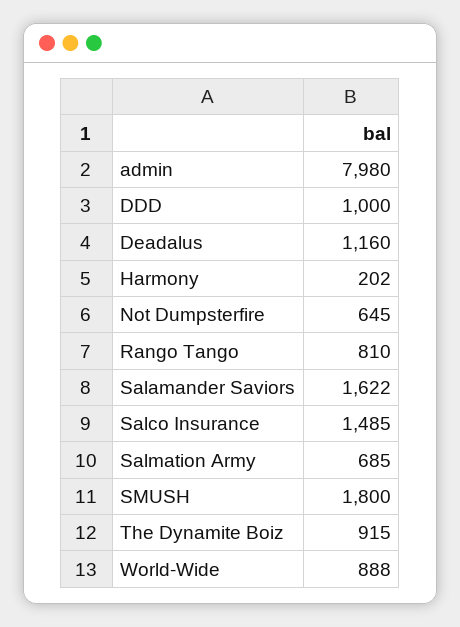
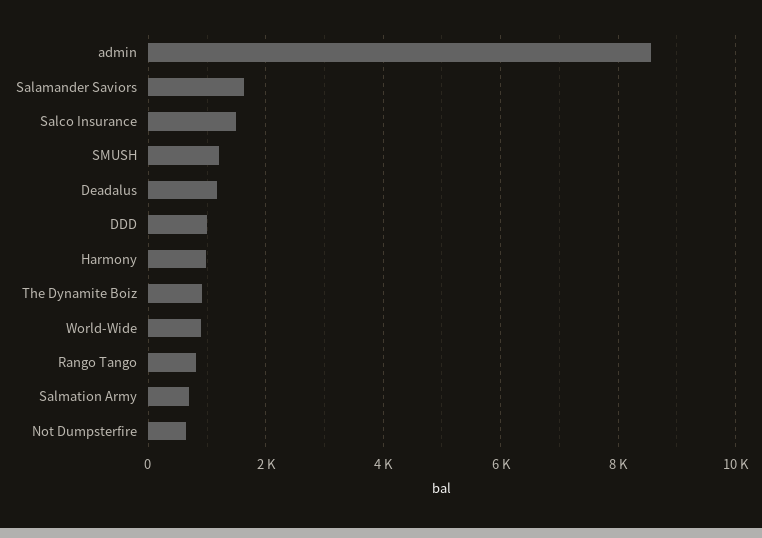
  {
-   "admin": 7980,
+   "admin": 8600,
    "DDD": 1000,
    "Deadalus": 1160,
-   "Harmony": 202,
+   "Harmony": 1000,
    "Not Dumpsterfire": 645,
    "Rango Tango": 810,
    "Salamander Saviors": 1622,
    "Salco Insurance": 1485,
    "Salmation Army": 685,
-   "SMUSH": 1800,
+   "SMUSH": 1200,
    "The Dynamite Boiz": 915,
    "World-Wide": 888
  }

